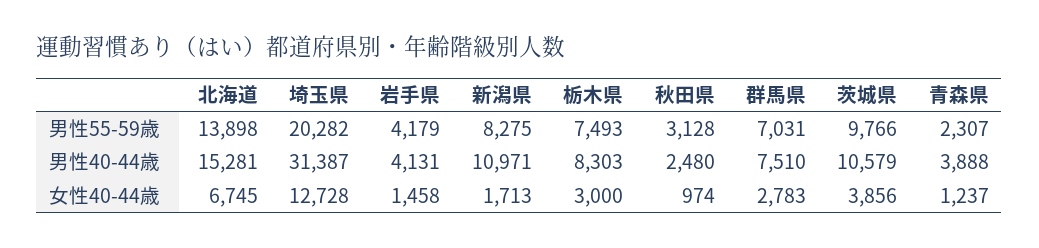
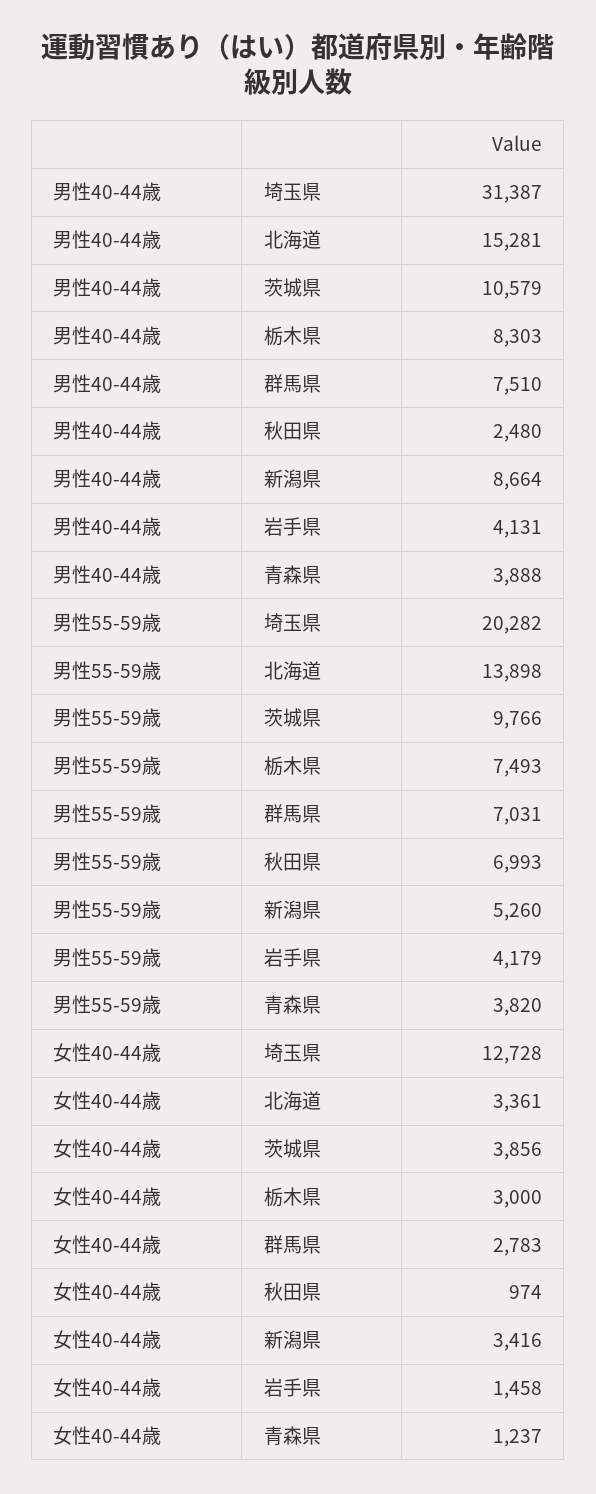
  {
    "北海道": {
      "男性55-59歳": 13898,
      "男性40-44歳": 15281,
-     "女性40-44歳": 6745
+     "女性40-44歳": 3361
    },
    "埼玉県": {
      "男性55-59歳": 20282,
      "男性40-44歳": 31387,
      "女性40-44歳": 12728
    },
    "岩手県": {
      "男性55-59歳": 4179,
      "男性40-44歳": 4131,
      "女性40-44歳": 1458
    },
    "新潟県": {
-     "男性55-59歳": 8275,
+     "男性55-59歳": 5260,
-     "男性40-44歳": 10971,
+     "男性40-44歳": 8664,
-     "女性40-44歳": 1713
+     "女性40-44歳": 3416
    },
    "栃木県": {
      "男性55-59歳": 7493,
      "男性40-44歳": 8303,
      "女性40-44歳": 3000
    },
    "秋田県": {
-     "男性55-59歳": 3128,
+     "男性55-59歳": 6993,
      "男性40-44歳": 2480,
      "女性40-44歳": 974
    },
    "群馬県": {
      "男性55-59歳": 7031,
      "男性40-44歳": 7510,
      "女性40-44歳": 2783
    },
    "茨城県": {
      "男性55-59歳": 9766,
      "男性40-44歳": 10579,
      "女性40-44歳": 3856
    },
    "青森県": {
-     "男性55-59歳": 2307,
+     "男性55-59歳": 3820,
      "男性40-44歳": 3888,
      "女性40-44歳": 1237
    }
  }

